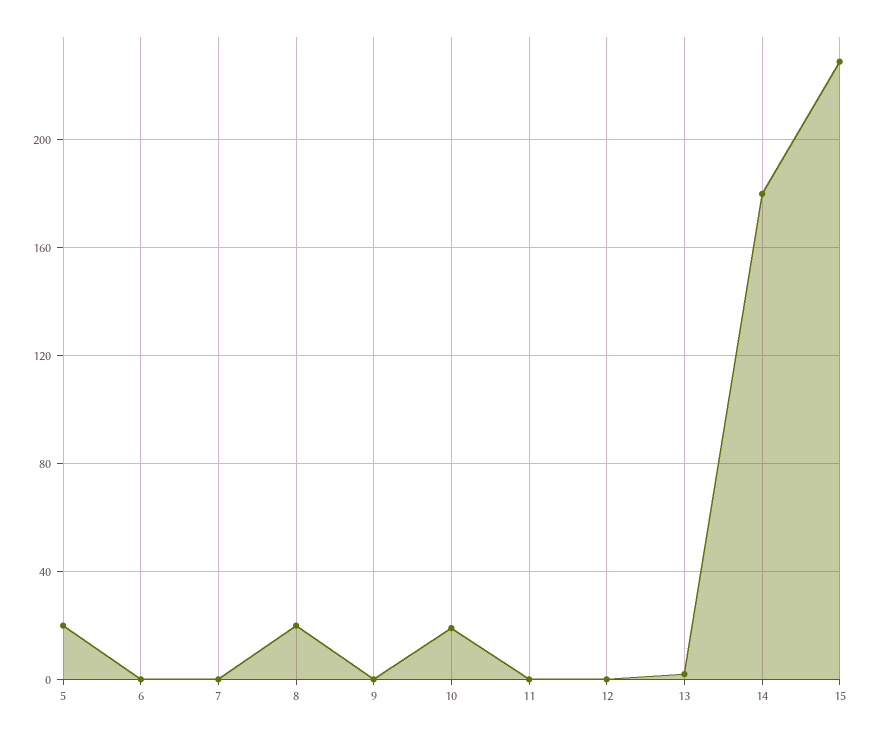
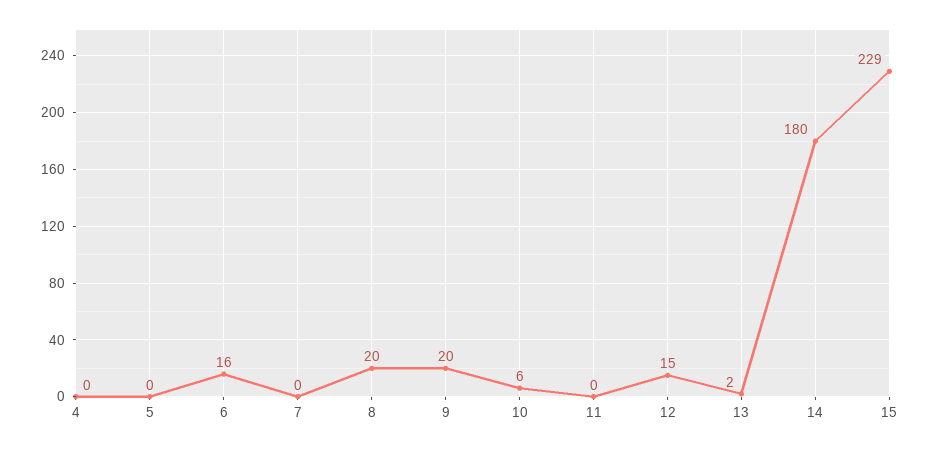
  {
-   "5": 20,
+   "5": 0,
-   "6": 0,
+   "6": 16,
    "7": 0,
    "8": 20,
-   "9": 0,
+   "9": 20,
-   "10": 20,
+   "10": 6,
    "11": 0,
-   "12": 0,
+   "12": 15,
    "13": 2,
    "14": 180,
-   "15": 229
+   "15": 229,
+   "4": 0
  }

